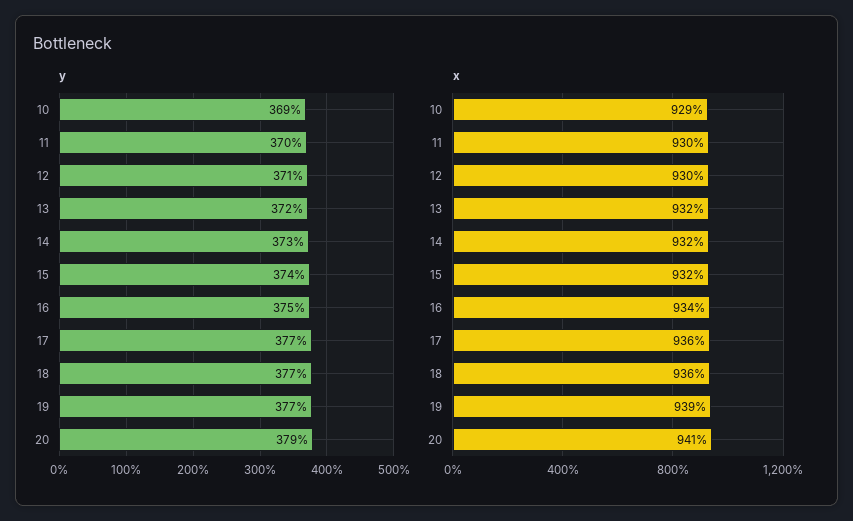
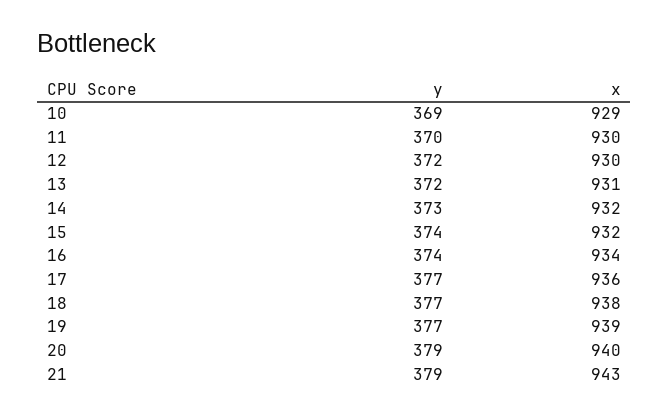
  {
    "y": {
      "10": 369,
      "11": 370,
-     "12": 371,
+     "12": 372,
      "13": 372,
      "14": 373,
      "15": 374,
-     "16": 375,
+     "16": 374,
      "17": 377,
      "18": 377,
      "19": 377,
-     "20": 379
+     "20": 379,
+     "21": 379
    },
    "x": {
      "10": 929,
      "11": 930,
      "12": 930,
-     "13": 932,
+     "13": 931,
      "14": 932,
      "15": 932,
      "16": 934,
      "17": 936,
-     "18": 936,
+     "18": 938,
      "19": 939,
-     "20": 941
+     "20": 940,
+     "21": 943
    }
  }

